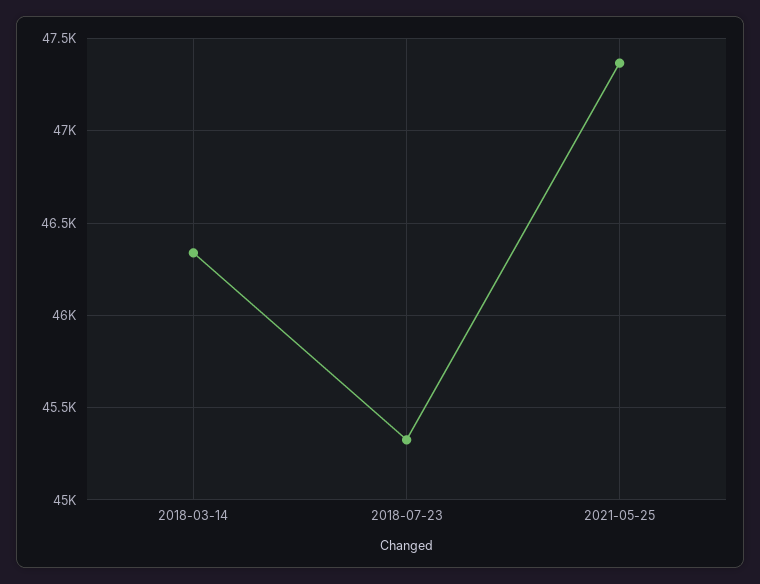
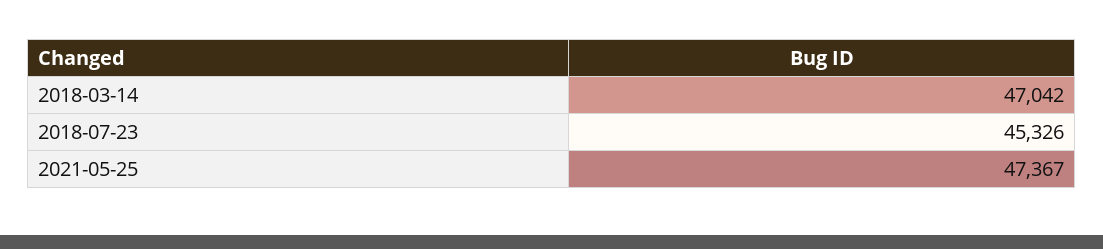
  {
-   "2018-03-14": 46350,
+   "2018-03-14": 47042,
    "2018-07-23": 45326,
    "2021-05-25": 47367
  }

